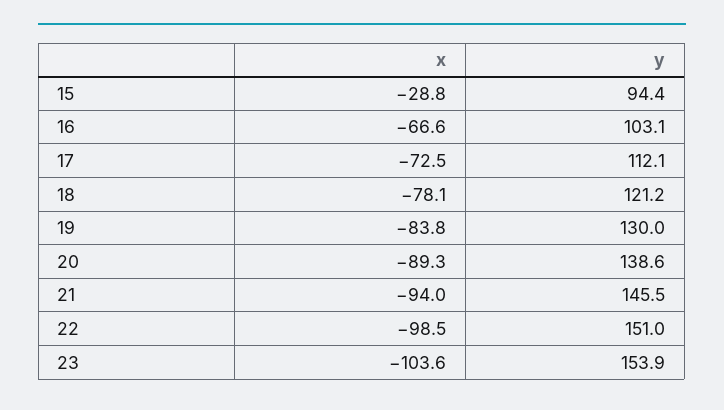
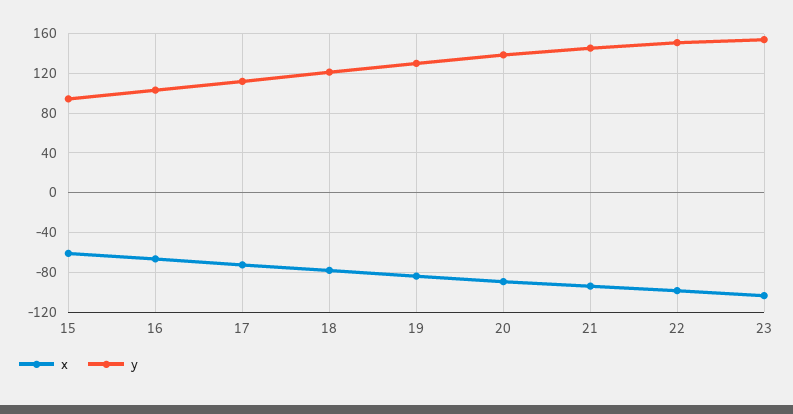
  {
    "x": {
-     "15": -28.8,
+     "15": -60,
      "16": -66.6,
      "17": -72.5,
      "18": -78.1,
      "19": -83.8,
      "20": -89.3,
      "21": -94,
      "22": -98.5,
      "23": -103.6
    },
    "y": {
      "15": 94.4,
      "16": 103.1,
      "17": 112.1,
      "18": 121.2,
      "19": 130,
      "20": 138.6,
      "21": 145.5,
      "22": 151,
      "23": 153.9
    }
  }

